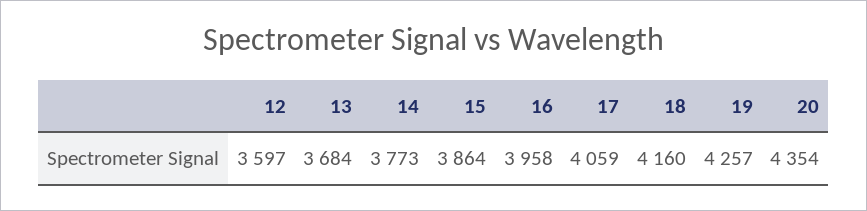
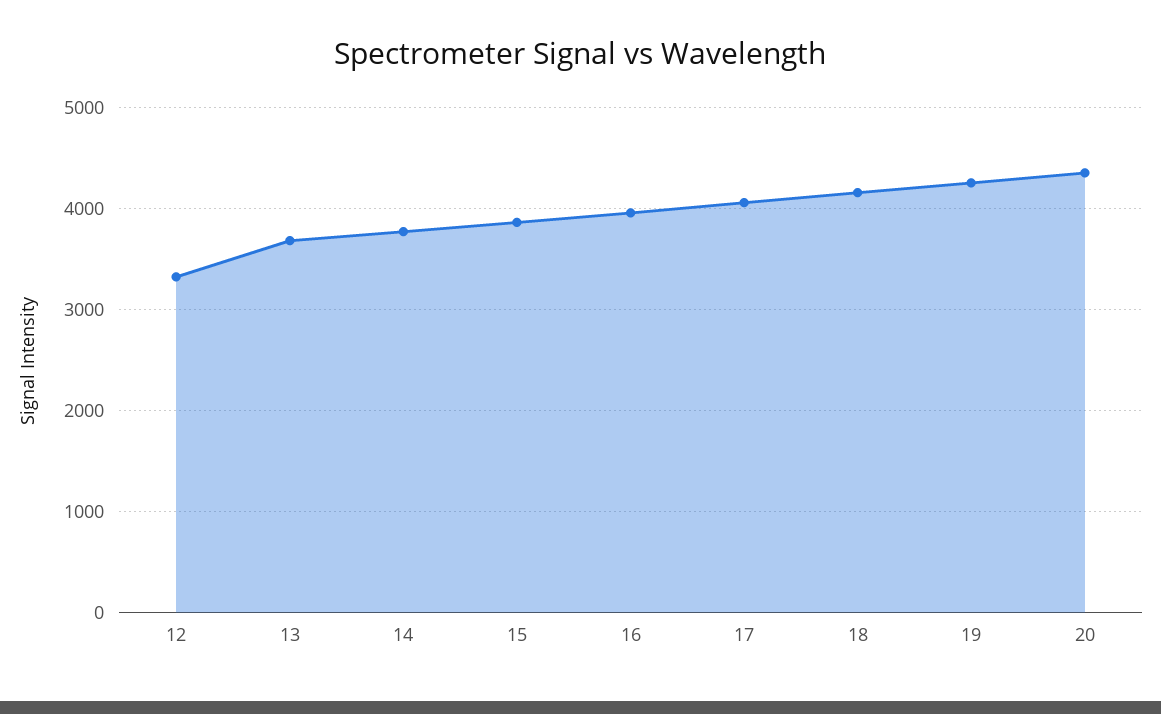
  {
-   "12": 3597,
+   "12": 3300,
    "13": 3684,
    "14": 3773,
    "15": 3864,
    "16": 3958,
    "17": 4059,
    "18": 4160,
    "19": 4257,
    "20": 4354
  }

